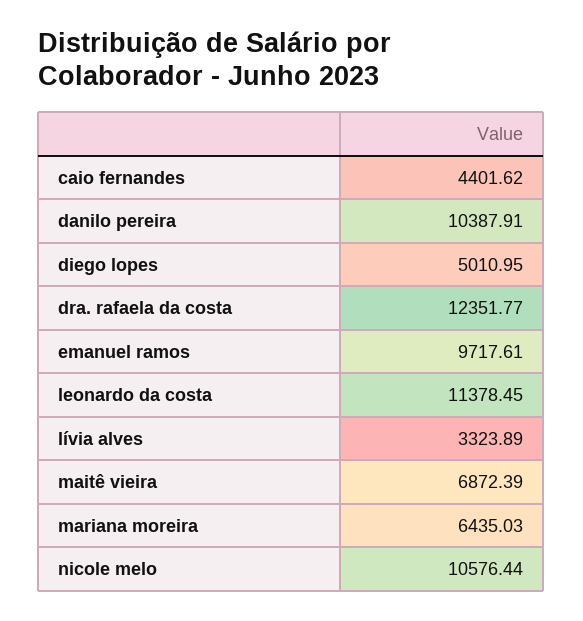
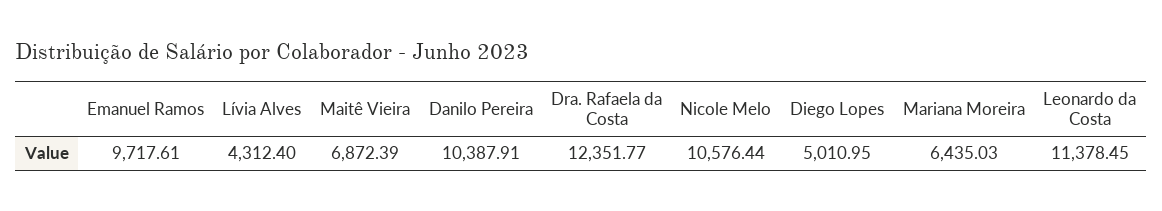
  {
-   "caio fernandes": 4401.62,
    "danilo pereira": 10387.91,
    "diego lopes": 5010.95,
    "dra. rafaela da costa": 12351.77,
    "emanuel ramos": 9717.61,
    "leonardo da costa": 11378.45,
-   "lívia alves": 3323.89,
+   "lívia alves": 4312.4,
    "maitê vieira": 6872.39,
    "mariana moreira": 6435.03,
    "nicole melo": 10576.44
  }

